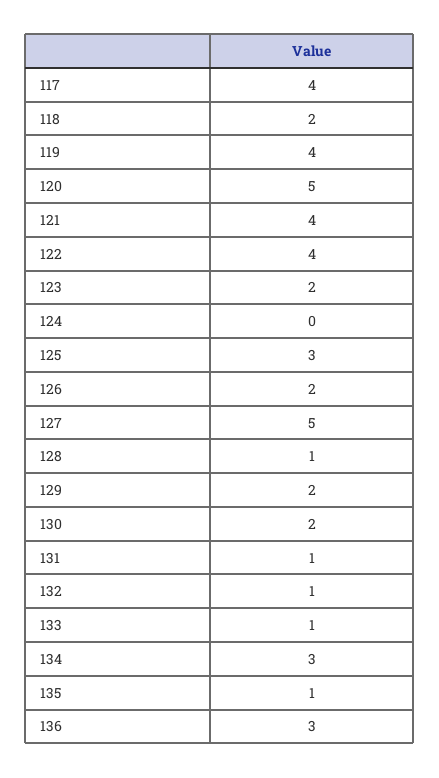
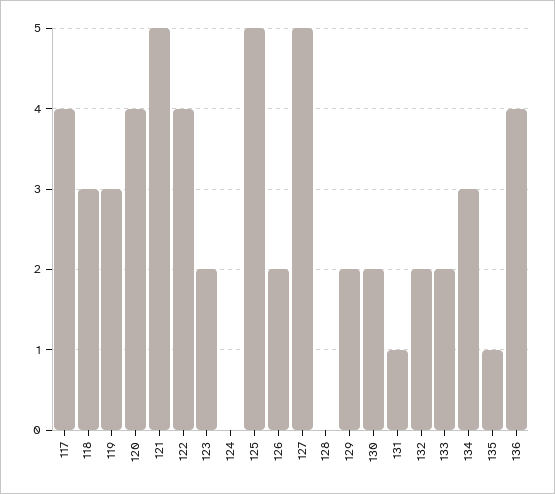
  {
    "117": 4,
-   "118": 2,
+   "118": 3,
-   "119": 4,
+   "119": 3,
-   "120": 5,
+   "120": 4,
-   "121": 4,
+   "121": 5,
    "122": 4,
    "123": 2,
    "124": 0,
-   "125": 3,
+   "125": 5,
    "126": 2,
    "127": 5,
-   "128": 1,
+   "128": 0,
    "129": 2,
    "130": 2,
    "131": 1,
-   "132": 1,
+   "132": 2,
-   "133": 1,
+   "133": 2,
    "134": 3,
    "135": 1,
-   "136": 3
+   "136": 4
  }

